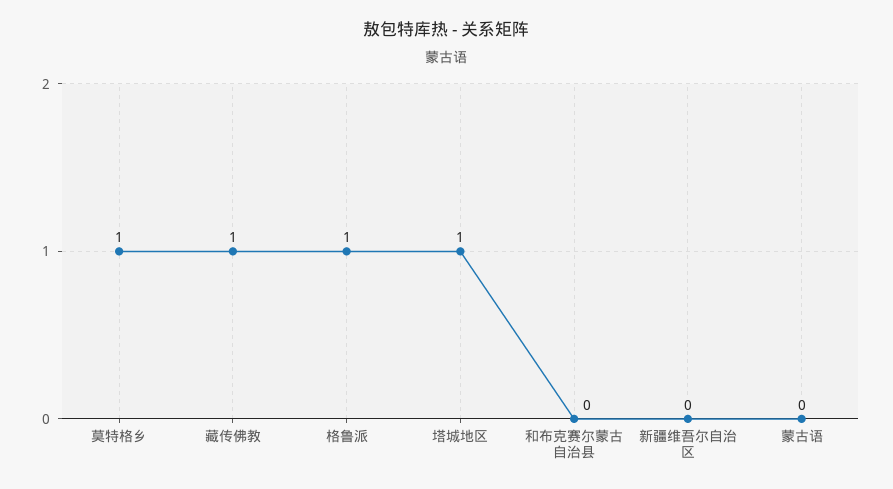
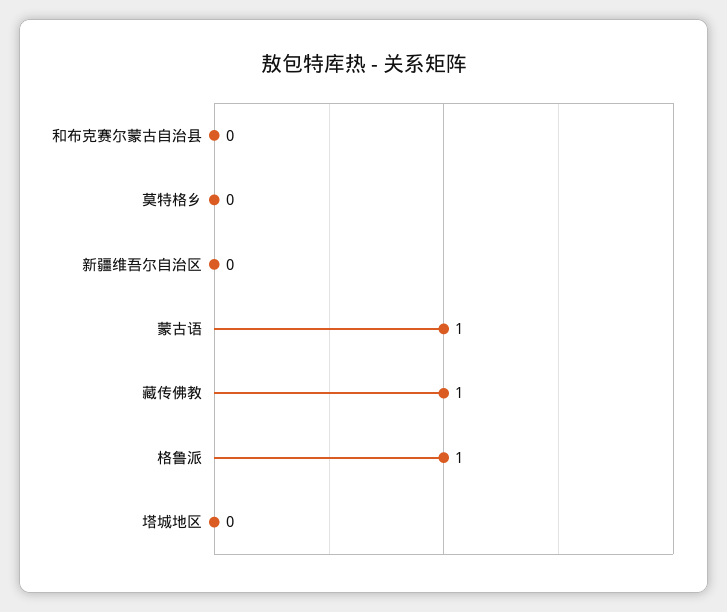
  {
-   "莫特格乡": 1,
+   "莫特格乡": 0,
    "藏传佛教": 1,
    "格鲁派": 1,
-   "塔城地区": 1,
+   "塔城地区": 0,
    "和布克赛尔蒙古自治县": 0,
    "新疆维吾尔自治区": 0,
-   "蒙古语": 0
+   "蒙古语": 1
  }

